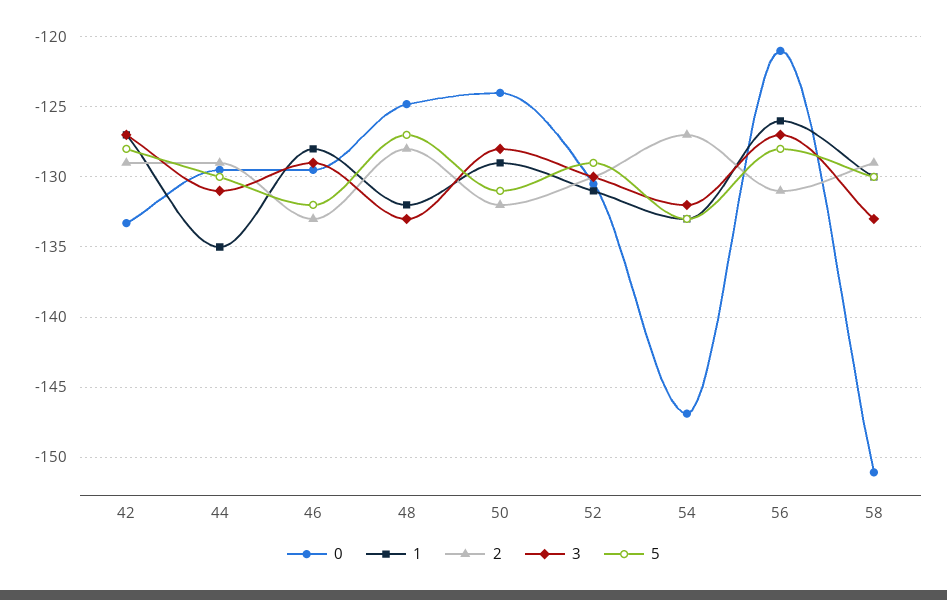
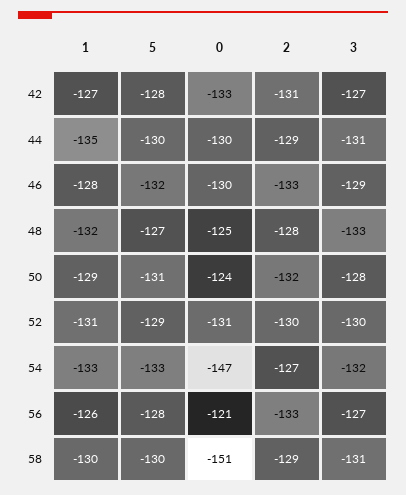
  {
    "0": {
      "42": -133,
      "44": -130,
      "46": -130,
      "48": -125,
      "50": -124,
      "52": -131,
      "54": -147,
      "56": -121,
      "58": -151
    },
    "1": {
      "42": -127,
      "44": -135,
      "46": -128,
      "48": -132,
      "50": -129,
      "52": -131,
      "54": -133,
      "56": -126,
      "58": -130
    },
    "2": {
-     "42": -129,
+     "42": -131,
      "44": -129,
      "46": -133,
      "48": -128,
      "50": -132,
      "52": -130,
      "54": -127,
-     "56": -131,
+     "56": -133,
      "58": -129
    },
    "3": {
      "42": -127,
      "44": -131,
      "46": -129,
      "48": -133,
      "50": -128,
      "52": -130,
      "54": -132,
      "56": -127,
-     "58": -133
+     "58": -131
    },
    "5": {
      "42": -128,
      "44": -130,
      "46": -132,
      "48": -127,
      "50": -131,
      "52": -129,
      "54": -133,
      "56": -128,
      "58": -130
    }
  }

